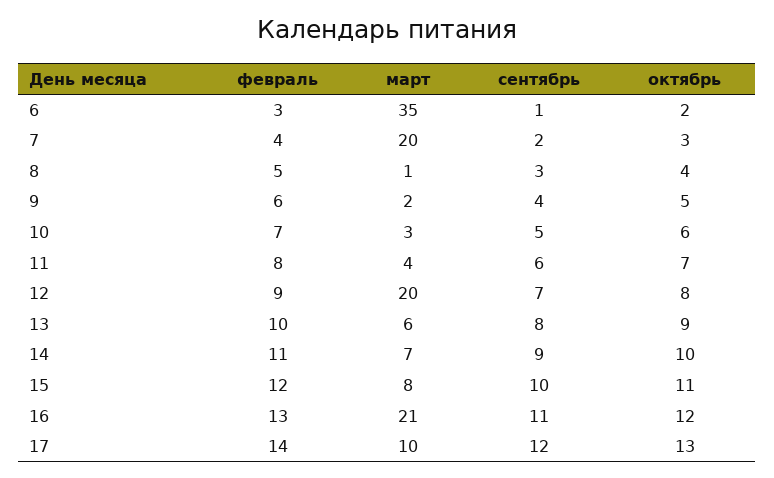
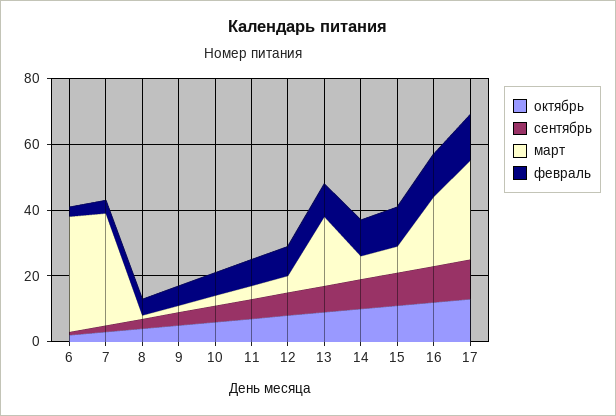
  {
    "февраль": {
      "6": 3,
      "7": 4,
      "8": 5,
      "9": 6,
      "10": 7,
      "11": 8,
      "12": 9,
      "13": 10,
      "14": 11,
      "15": 12,
      "16": 13,
      "17": 14
    },
    "март": {
      "6": 35,
-     "7": 20,
+     "7": 35,
      "8": 1,
      "9": 2,
      "10": 3,
      "11": 4,
-     "12": 20,
+     "12": 5,
-     "13": 6,
+     "13": 20,
      "14": 7,
      "15": 8,
      "16": 21,
-     "17": 10
+     "17": 30
    },
    "сентябрь": {
      "6": 1,
      "7": 2,
      "8": 3,
      "9": 4,
      "10": 5,
      "11": 6,
      "12": 7,
      "13": 8,
      "14": 9,
      "15": 10,
      "16": 11,
      "17": 12
    },
    "октябрь": {
      "6": 2,
      "7": 3,
      "8": 4,
      "9": 5,
      "10": 6,
      "11": 7,
      "12": 8,
      "13": 9,
      "14": 10,
      "15": 11,
      "16": 12,
      "17": 13
    }
  }

